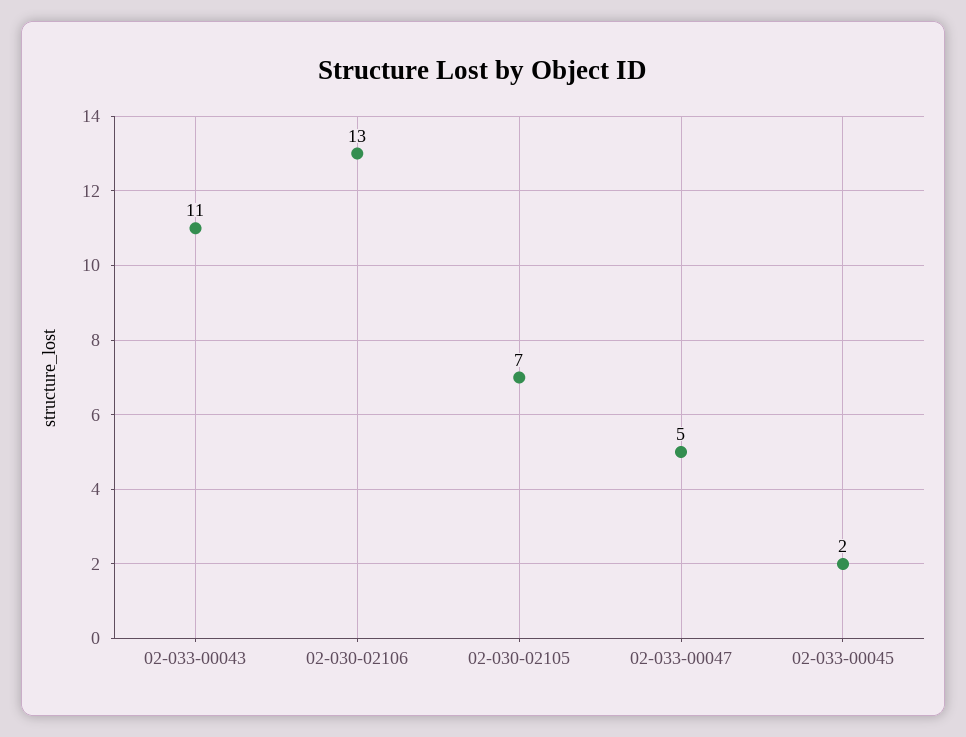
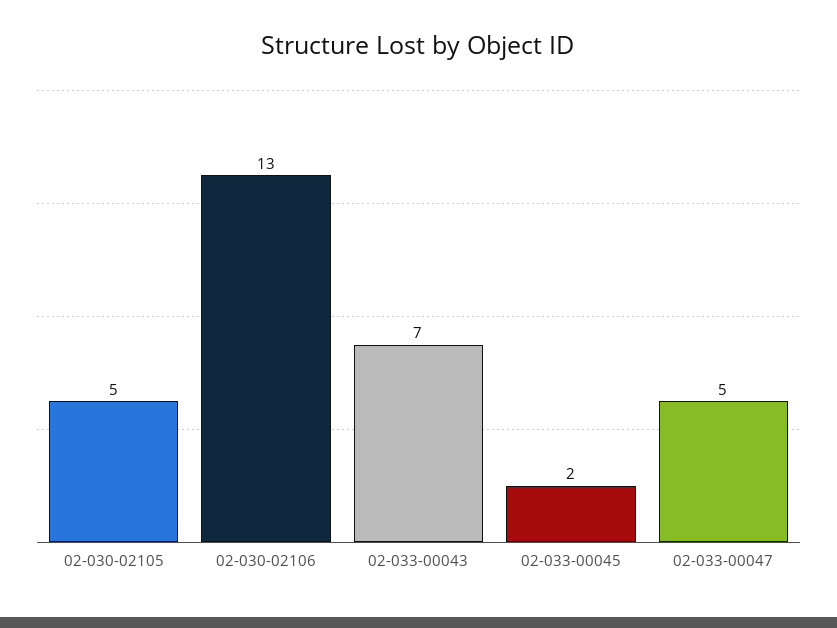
  {
-   "02-033-00043": 11,
+   "02-033-00043": 7,
    "02-030-02106": 13,
-   "02-030-02105": 7,
+   "02-030-02105": 5,
    "02-033-00047": 5,
    "02-033-00045": 2
  }

